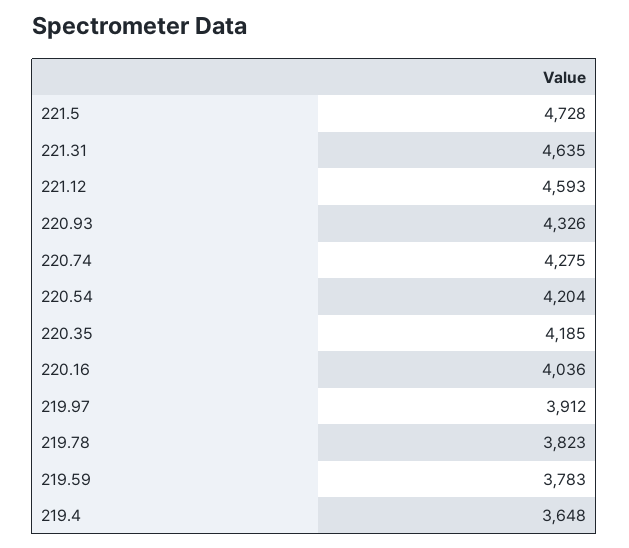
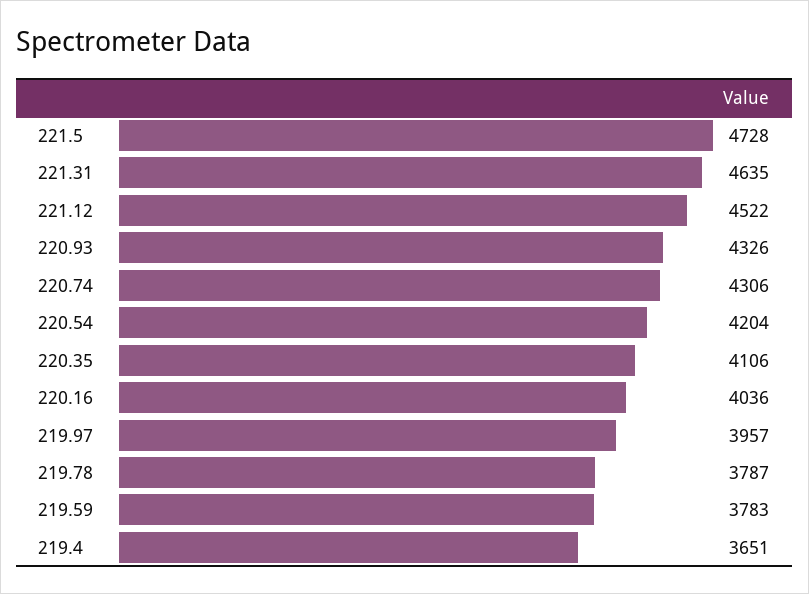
  {
    "221.5": 4728,
    "221.31": 4635,
-   "221.12": 4593,
+   "221.12": 4522,
    "220.93": 4326,
-   "220.74": 4275,
+   "220.74": 4306,
    "220.54": 4204,
-   "220.35": 4185,
+   "220.35": 4106,
    "220.16": 4036,
-   "219.97": 3912,
+   "219.97": 3957,
-   "219.78": 3823,
+   "219.78": 3787,
    "219.59": 3783,
-   "219.4": 3648
+   "219.4": 3651
  }

